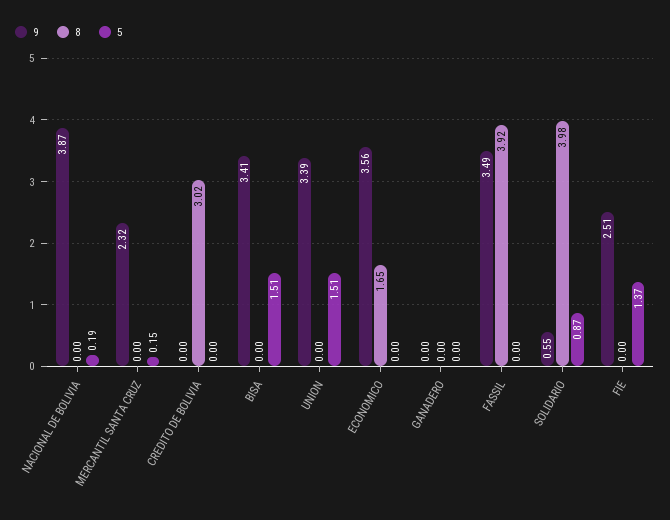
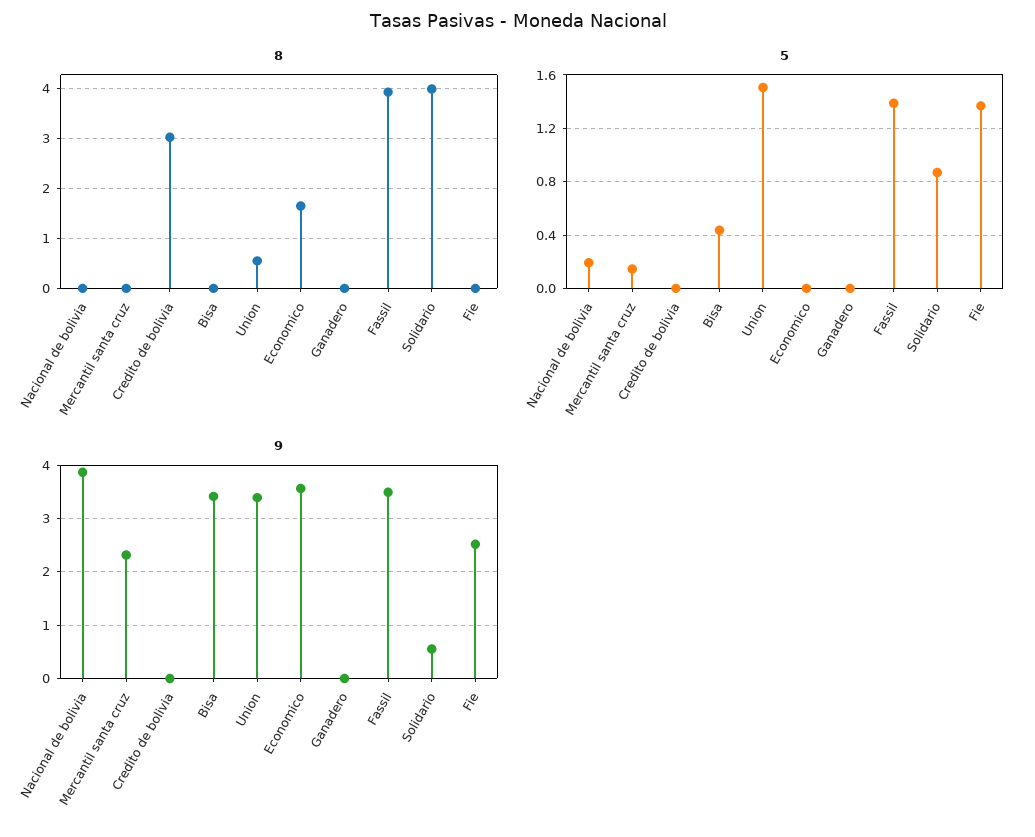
  {
    "9": {
      "NACIONAL DE BOLIVIA": 3.87,
      "MERCANTIL SANTA CRUZ": 2.32,
      "CREDITO DE BOLIVIA": 0,
      "BISA": 3.41,
      "UNION": 3.39,
      "ECONOMICO": 3.56,
      "GANADERO": 0,
      "FASSIL": 3.49,
      "SOLIDARIO": 0.55,
      "FIE": 2.51
    },
    "8": {
      "NACIONAL DE BOLIVIA": 0,
      "MERCANTIL SANTA CRUZ": 0,
      "CREDITO DE BOLIVIA": 3.02,
      "BISA": 0,
-     "UNION": 0,
+     "UNION": 0.6,
      "ECONOMICO": 1.65,
      "GANADERO": 0,
      "FASSIL": 3.92,
      "SOLIDARIO": 3.98,
      "FIE": 0
    },
    "5": {
      "NACIONAL DE BOLIVIA": 0.19,
      "MERCANTIL SANTA CRUZ": 0.15,
      "CREDITO DE BOLIVIA": 0,
-     "BISA": 1.51,
+     "BISA": 0.45,
      "UNION": 1.51,
      "ECONOMICO": 0,
      "GANADERO": 0,
-     "FASSIL": 0,
+     "FASSIL": 1.4,
      "SOLIDARIO": 0.87,
      "FIE": 1.37
    }
  }

